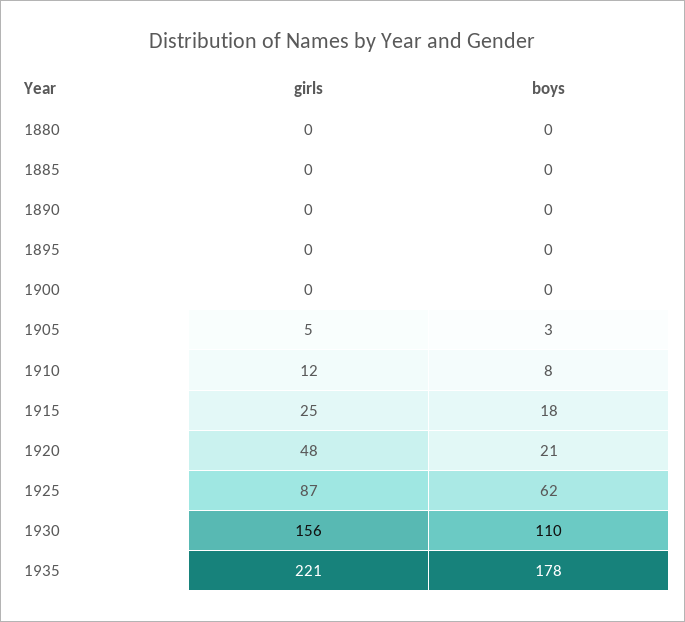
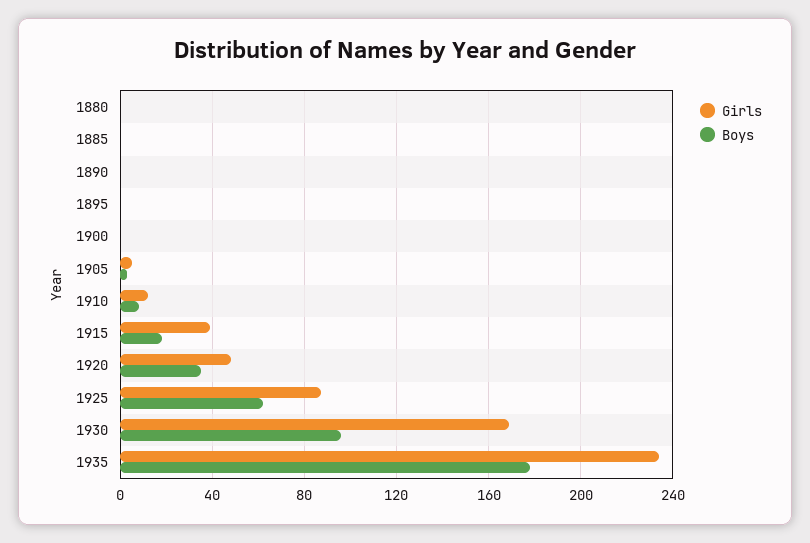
  {
    "girls": {
      "1880": 0,
      "1885": 0,
      "1890": 0,
      "1895": 0,
      "1900": 0,
      "1905": 5,
      "1910": 12,
-     "1915": 25,
+     "1915": 40,
      "1920": 48,
      "1925": 87,
-     "1930": 156,
+     "1930": 170,
-     "1935": 221
+     "1935": 235
    },
    "boys": {
      "1880": 0,
      "1885": 0,
      "1890": 0,
      "1895": 0,
      "1900": 0,
      "1905": 3,
      "1910": 8,
      "1915": 18,
-     "1920": 21,
+     "1920": 35,
      "1925": 62,
-     "1930": 110,
+     "1930": 95,
      "1935": 178
    }
  }

